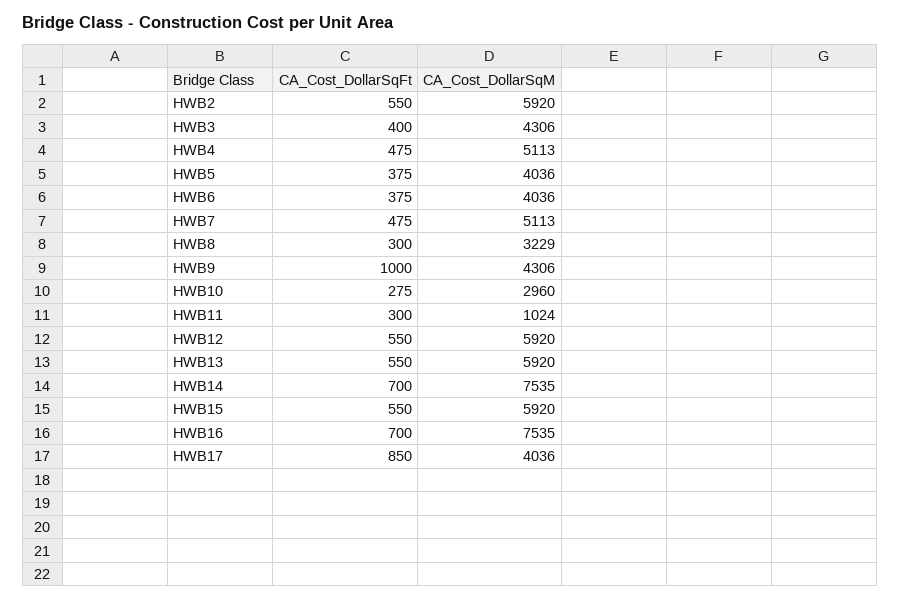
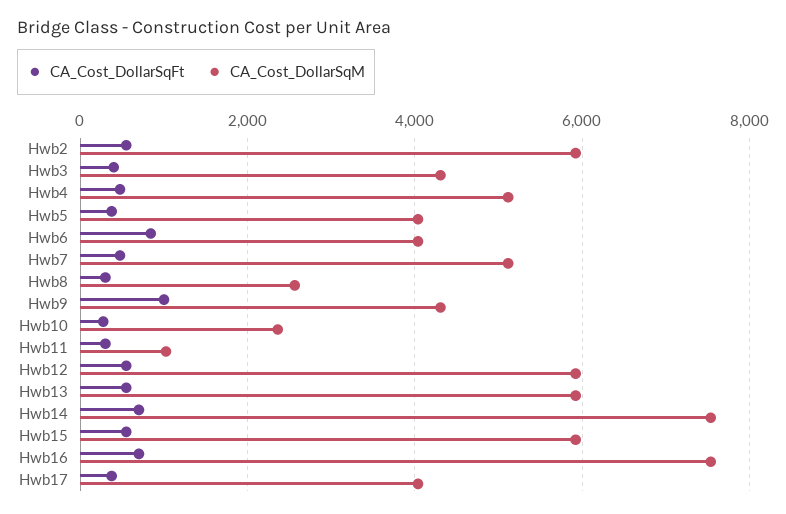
  {
    "CA_Cost_DollarSqFt": {
      "HWB2": 550,
      "HWB3": 400,
      "HWB4": 475,
      "HWB5": 375,
-     "HWB6": 375,
+     "HWB6": 800,
      "HWB7": 475,
      "HWB8": 300,
      "HWB9": 1000,
      "HWB10": 275,
      "HWB11": 300,
      "HWB12": 550,
      "HWB13": 550,
      "HWB14": 700,
      "HWB15": 550,
      "HWB16": 700,
-     "HWB17": 850
+     "HWB17": 400
    },
    "CA_Cost_DollarSqM": {
      "HWB2": 5920,
      "HWB3": 4306,
      "HWB4": 5113,
      "HWB5": 4036,
      "HWB6": 4036,
      "HWB7": 5113,
-     "HWB8": 3229,
+     "HWB8": 2600,
      "HWB9": 4306,
-     "HWB10": 2960,
+     "HWB10": 2400,
      "HWB11": 1024,
      "HWB12": 5920,
      "HWB13": 5920,
      "HWB14": 7535,
      "HWB15": 5920,
      "HWB16": 7535,
      "HWB17": 4036
    }
  }

